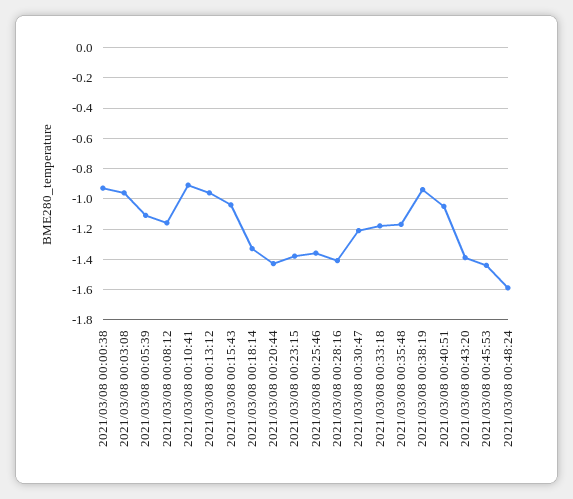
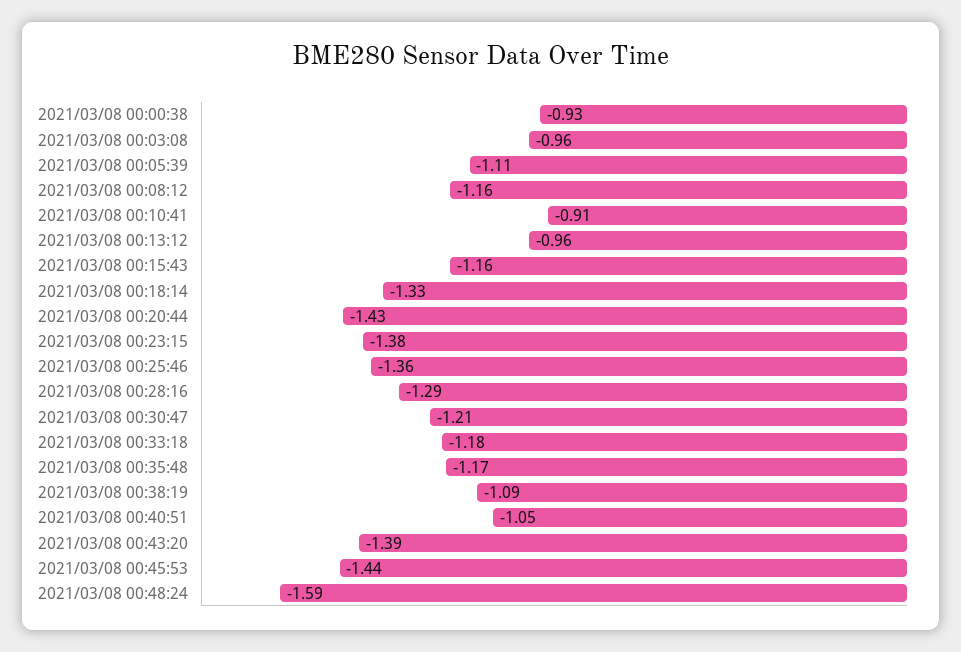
  {
    "2021/03/08 00:00:38": -0.93,
    "2021/03/08 00:03:08": -0.96,
    "2021/03/08 00:05:39": -1.11,
    "2021/03/08 00:08:12": -1.16,
    "2021/03/08 00:10:41": -0.91,
    "2021/03/08 00:13:12": -0.96,
-   "2021/03/08 00:15:43": -1.05,
+   "2021/03/08 00:15:43": -1.16,
    "2021/03/08 00:18:14": -1.33,
    "2021/03/08 00:20:44": -1.43,
    "2021/03/08 00:23:15": -1.38,
    "2021/03/08 00:25:46": -1.36,
-   "2021/03/08 00:28:16": -1.4,
+   "2021/03/08 00:28:16": -1.29,
    "2021/03/08 00:30:47": -1.21,
    "2021/03/08 00:33:18": -1.18,
    "2021/03/08 00:35:48": -1.17,
-   "2021/03/08 00:38:19": -0.95,
+   "2021/03/08 00:38:19": -1.09,
    "2021/03/08 00:40:51": -1.05,
    "2021/03/08 00:43:20": -1.39,
    "2021/03/08 00:45:53": -1.44,
    "2021/03/08 00:48:24": -1.59
  }

